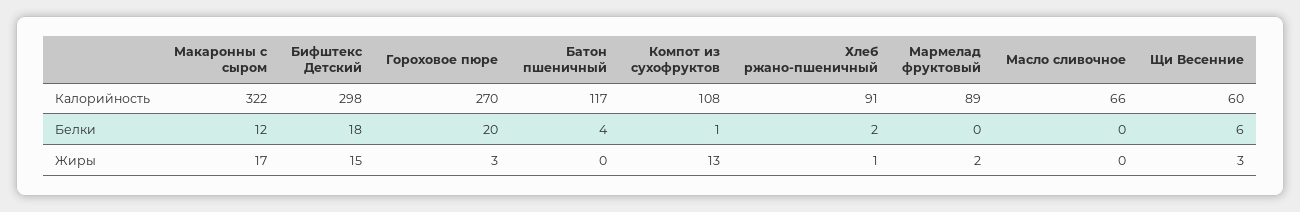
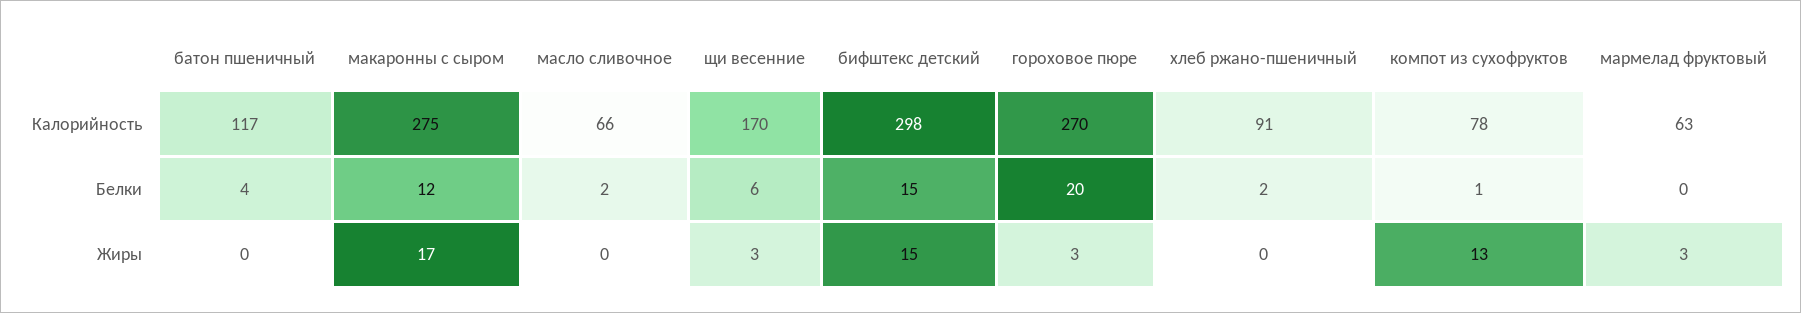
  {
    "Макаронны с сыром": {
-     "Калорийность": 322,
+     "Калорийность": 275,
      "Белки": 12,
      "Жиры": 17
    },
    "Бифштекс Детский": {
      "Калорийность": 298,
-     "Белки": 18,
+     "Белки": 15,
      "Жиры": 15
    },
    "Гороховое пюре": {
      "Калорийность": 270,
      "Белки": 20,
      "Жиры": 3
    },
    "Батон пшеничный": {
      "Калорийность": 117,
      "Белки": 4,
      "Жиры": 0
    },
    "Компот из сухофруктов": {
-     "Калорийность": 108,
+     "Калорийность": 78,
      "Белки": 1,
      "Жиры": 13
    },
    "Хлеб ржано-пшеничный": {
      "Калорийность": 91,
      "Белки": 2,
-     "Жиры": 1
+     "Жиры": 0
    },
    "Мармелад фруктовый": {
-     "Калорийность": 89,
+     "Калорийность": 63,
      "Белки": 0,
-     "Жиры": 2
+     "Жиры": 3
    },
    "Масло сливочное": {
      "Калорийность": 66,
-     "Белки": 0,
+     "Белки": 2,
      "Жиры": 0
    },
    "Щи Весенние": {
-     "Калорийность": 60,
+     "Калорийность": 170,
      "Белки": 6,
      "Жиры": 3
    }
  }

